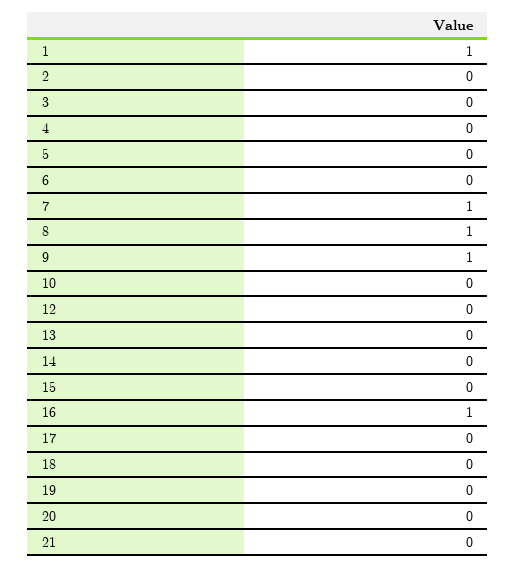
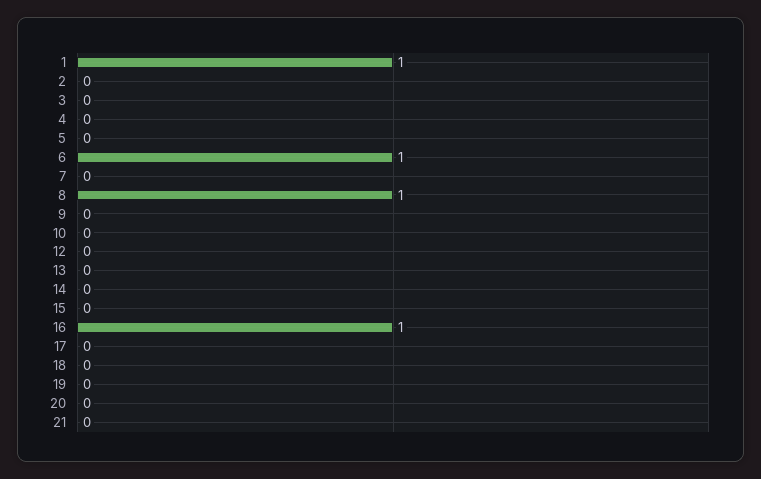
  {
    "1": 1,
    "2": 0,
    "3": 0,
    "4": 0,
    "5": 0,
-   "6": 0,
+   "6": 1,
-   "7": 1,
+   "7": 0,
    "8": 1,
-   "9": 1,
+   "9": 0,
    "10": 0,
    "12": 0,
    "13": 0,
    "14": 0,
    "15": 0,
    "16": 1,
    "17": 0,
    "18": 0,
    "19": 0,
    "20": 0,
    "21": 0
  }

